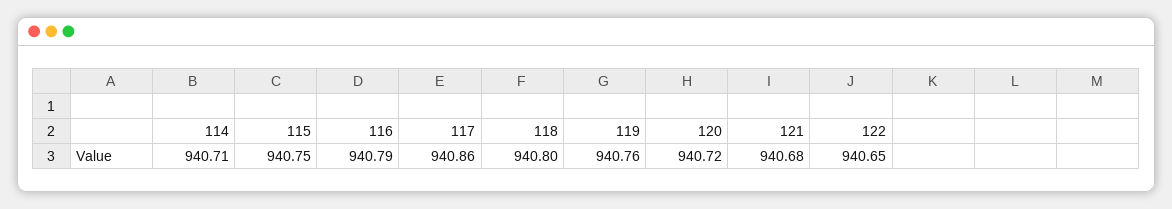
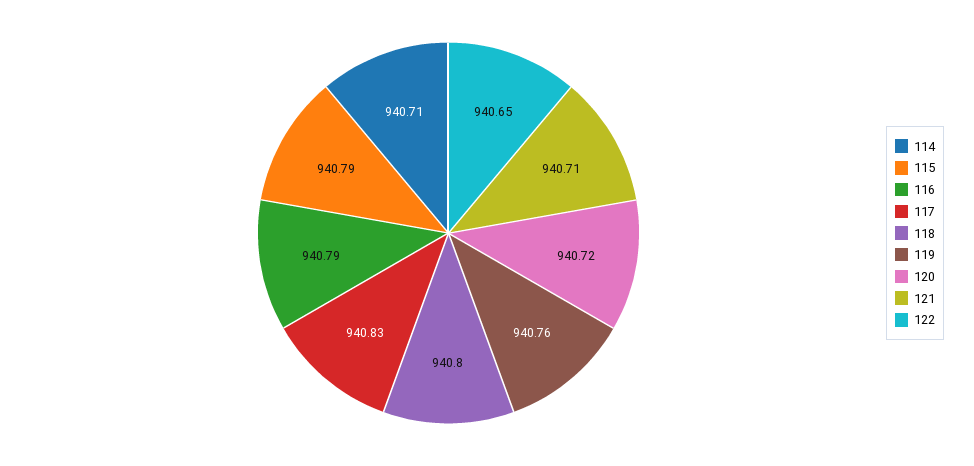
  {
    "114": 940.71,
-   "115": 940.75,
+   "115": 940.79,
    "116": 940.79,
-   "117": 940.86,
+   "117": 940.83,
    "118": 940.8,
    "119": 940.76,
    "120": 940.72,
-   "121": 940.68,
+   "121": 940.71,
    "122": 940.65
  }

